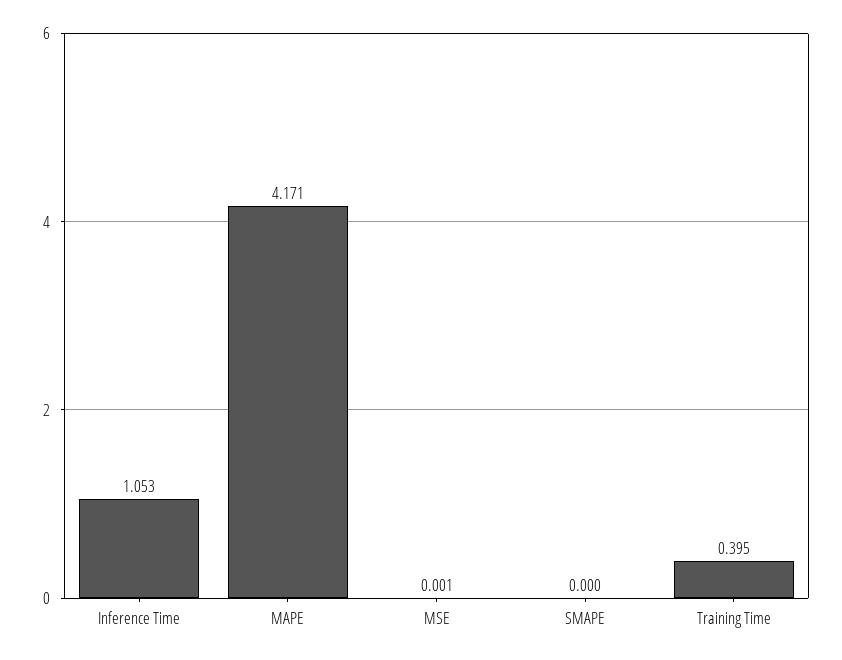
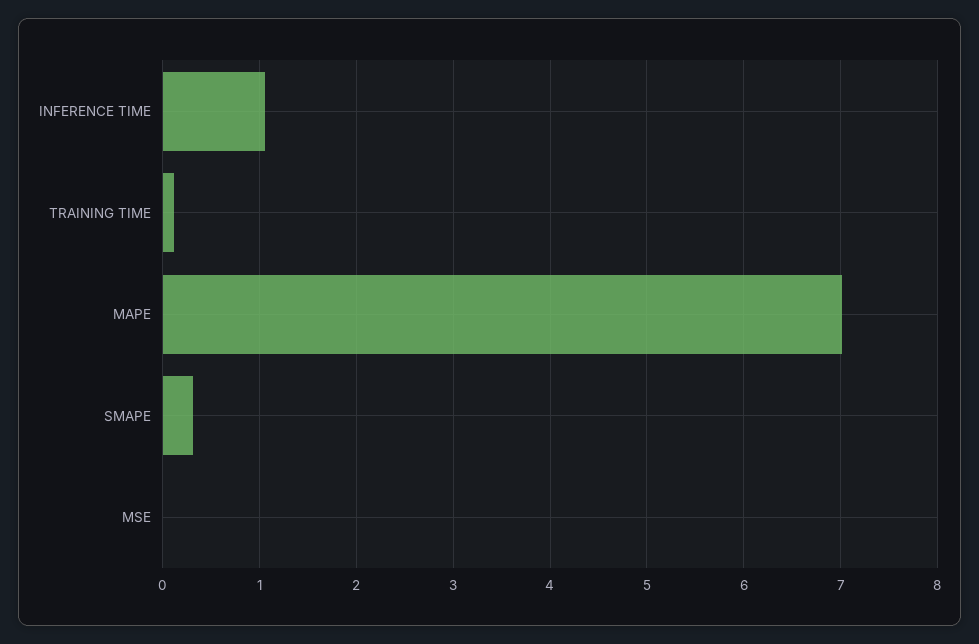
  {
    "Inference Time": 1.053,
-   "MAPE": 4.171,
+   "MAPE": 7,
    "MSE": 0.001,
-   "SMAPE": 0,
+   "SMAPE": 0.3,
-   "Training Time": 0.395
+   "Training Time": 0.1
  }

